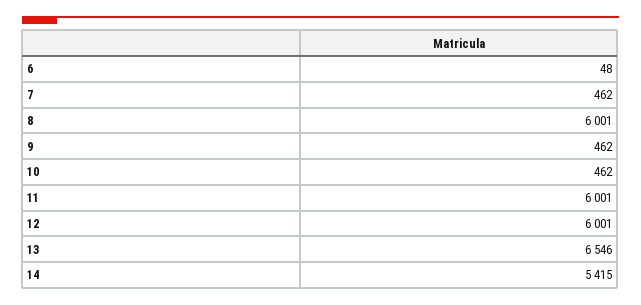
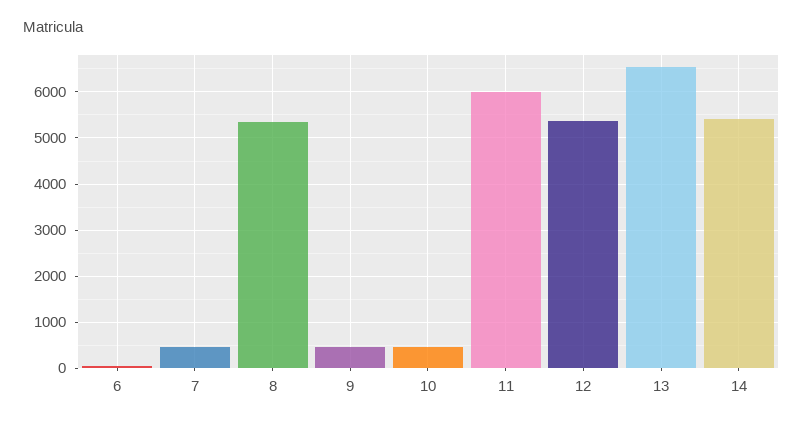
  {
    "6": 48,
    "7": 462,
-   "8": 6001,
+   "8": 5400,
    "9": 462,
    "10": 462,
    "11": 6001,
-   "12": 6001,
+   "12": 5400,
    "13": 6546,
    "14": 5415
  }

